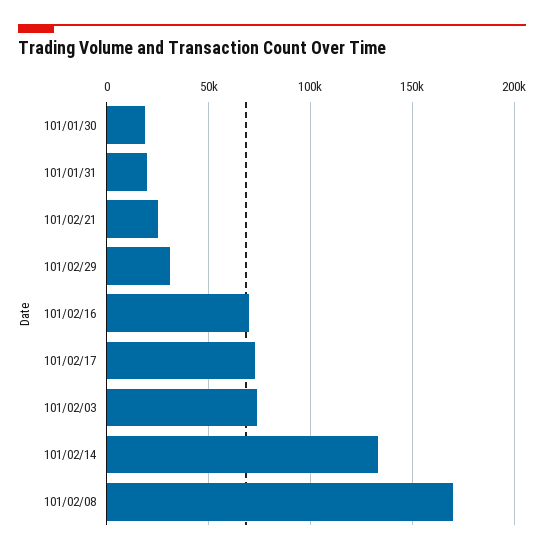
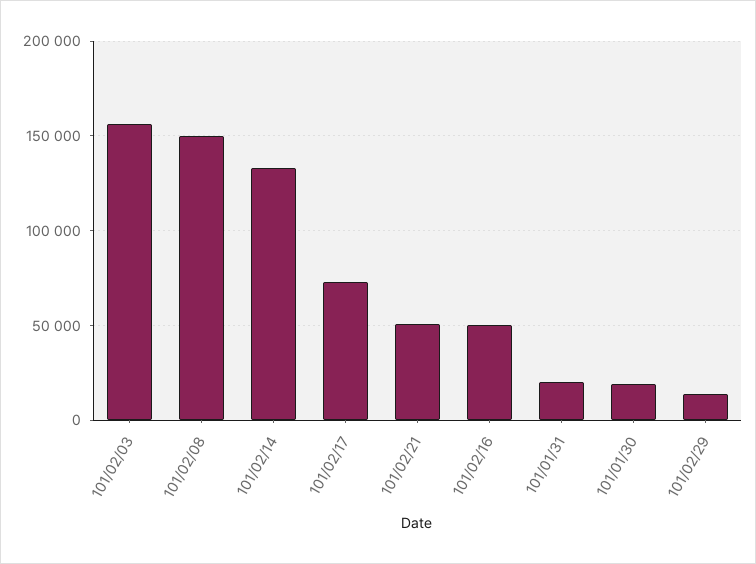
  {
    "101/01/30": 20000,
    "101/01/31": 20000,
-   "101/02/21": 25000,
+   "101/02/21": 50000,
-   "101/02/29": 30000,
+   "101/02/29": 15000,
-   "101/02/16": 70000,
+   "101/02/16": 50000,
    "101/02/17": 75000,
-   "101/02/03": 75000,
+   "101/02/03": 155000,
    "101/02/14": 135000,
-   "101/02/08": 170000
+   "101/02/08": 150000
  }

